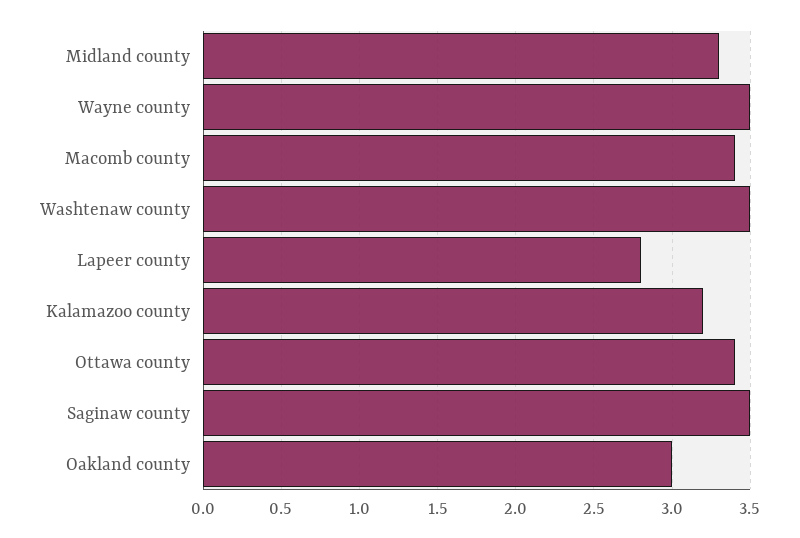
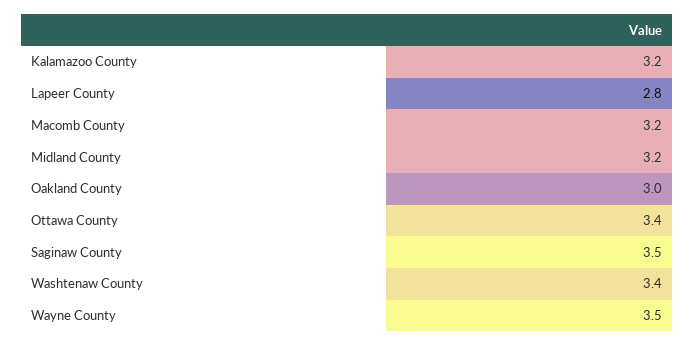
  {
-   "Midland county": 3.3,
+   "Midland county": 3.2,
    "Wayne county": 3.5,
-   "Macomb county": 3.4,
+   "Macomb county": 3.2,
-   "Washtenaw county": 3.5,
+   "Washtenaw county": 3.4,
    "Lapeer county": 2.8,
    "Kalamazoo county": 3.2,
    "Ottawa county": 3.4,
    "Saginaw county": 3.5,
    "Oakland county": 3
  }

